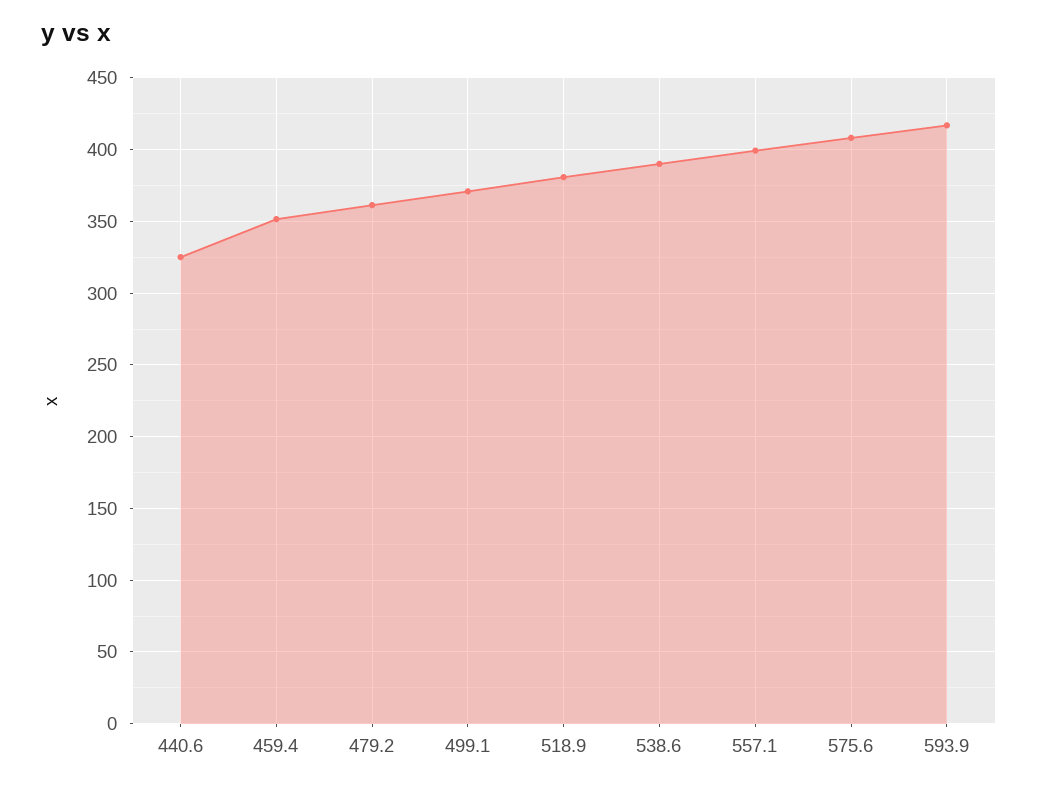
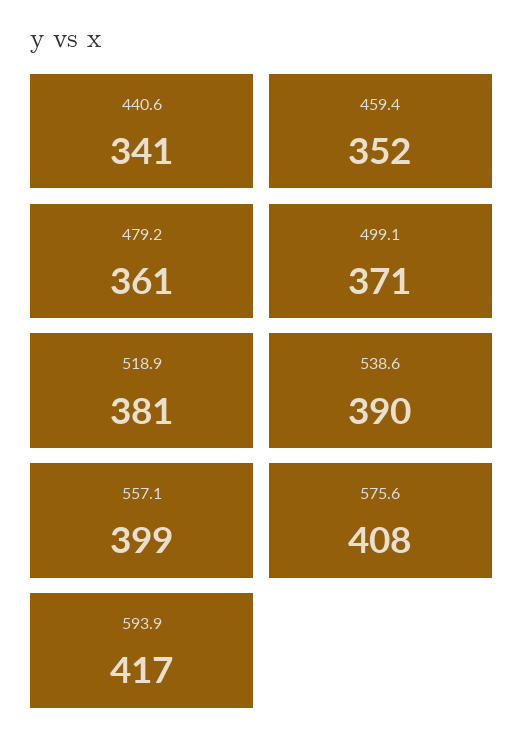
  {
-   "440.6": 325,
+   "440.6": 341,
    "459.4": 352,
    "479.2": 361,
    "499.1": 371,
    "518.9": 381,
    "538.6": 390,
    "557.1": 399,
    "575.6": 408,
    "593.9": 417
  }

